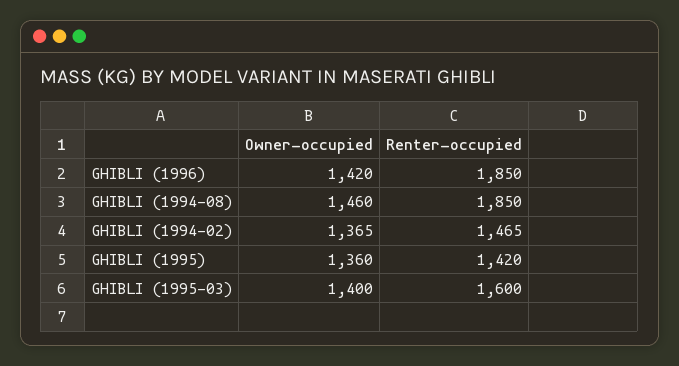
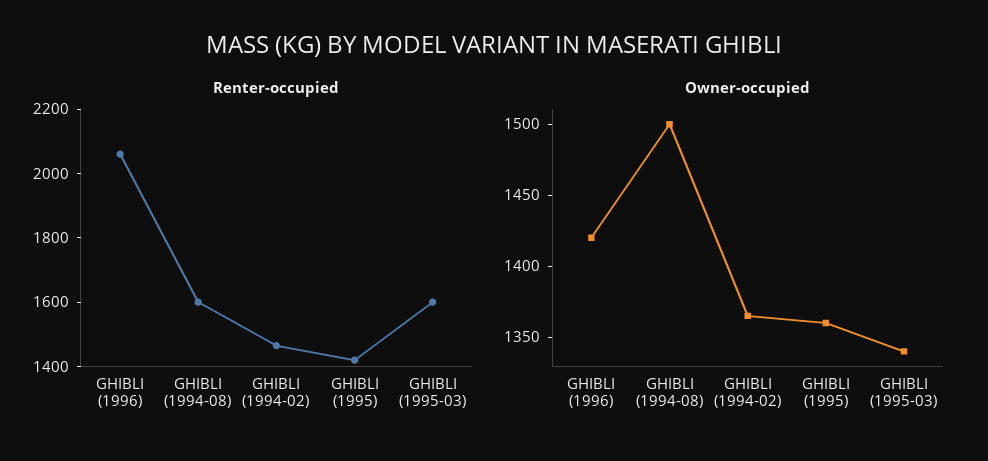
  {
    "Owner-occupied": {
      "GHIBLI (1996)": 1420,
-     "GHIBLI (1994-08)": 1460,
+     "GHIBLI (1994-08)": 1500,
      "GHIBLI (1994-02)": 1365,
      "GHIBLI (1995)": 1360,
-     "GHIBLI (1995-03)": 1400
+     "GHIBLI (1995-03)": 1340
    },
    "Renter-occupied": {
-     "GHIBLI (1996)": 1850,
+     "GHIBLI (1996)": 2050,
-     "GHIBLI (1994-08)": 1850,
+     "GHIBLI (1994-08)": 1600,
      "GHIBLI (1994-02)": 1465,
      "GHIBLI (1995)": 1420,
      "GHIBLI (1995-03)": 1600
    }
  }

